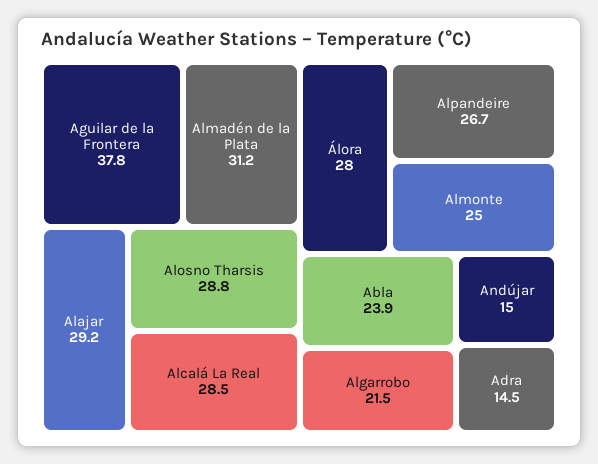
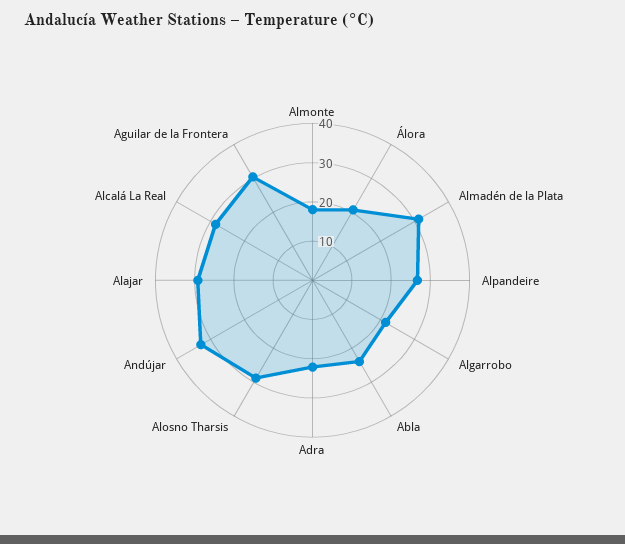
  {
-   "Aguilar de la Frontera": 37.8,
+   "Aguilar de la Frontera": 30,
    "Almadén de la Plata": 31.2,
    "Alajar": 29.2,
    "Alosno Tharsis": 28.8,
    "Alcalá La Real": 28.5,
-   "Álora": 28,
+   "Álora": 20,
    "Alpandeire": 26.7,
-   "Almonte": 25,
+   "Almonte": 17.5,
    "Abla": 23.9,
    "Algarrobo": 21.5,
-   "Andújar": 15,
+   "Andújar": 32.5,
-   "Adra": 14.5
+   "Adra": 22.5
  }

